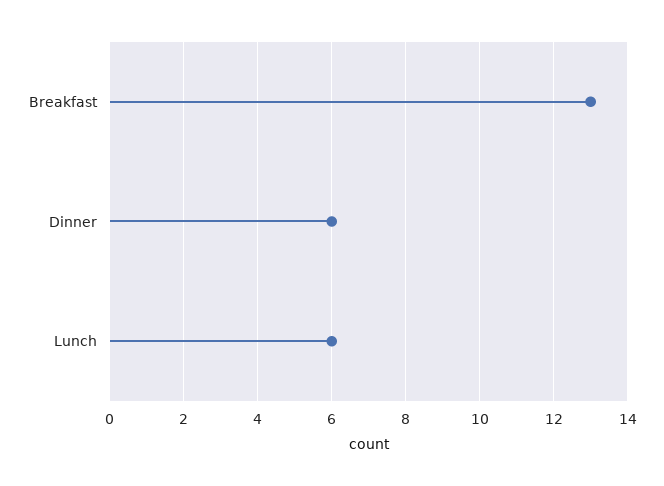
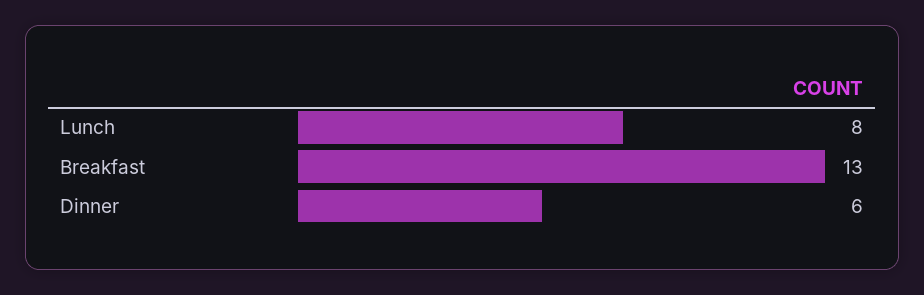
  {
    "Breakfast": 13,
    "Dinner": 6,
-   "Lunch": 6
+   "Lunch": 8
  }

